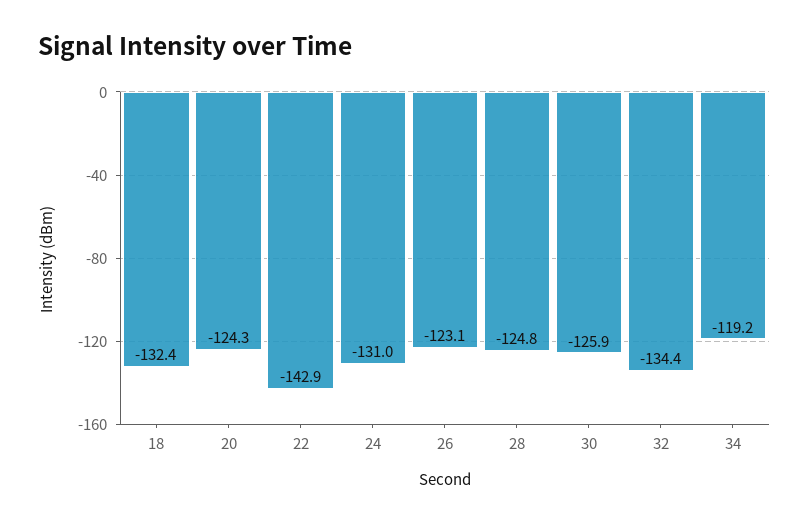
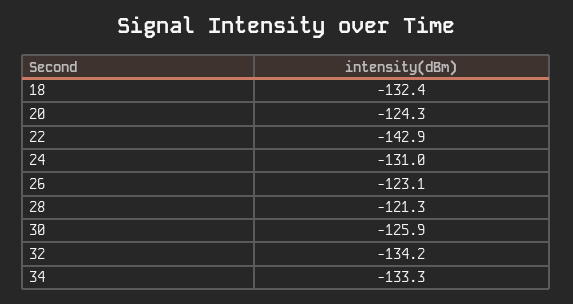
  {
    "18": -132.4,
    "20": -124.3,
    "22": -142.9,
    "24": -131,
    "26": -123.1,
-   "28": -124.8,
+   "28": -121.3,
    "30": -125.9,
-   "32": -134.4,
+   "32": -134.2,
-   "34": -119.2
+   "34": -133.3
  }

